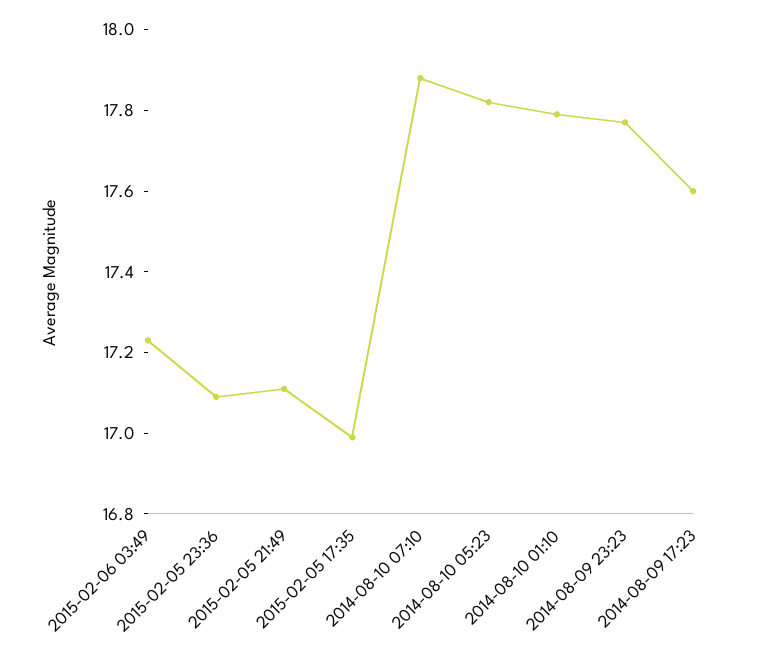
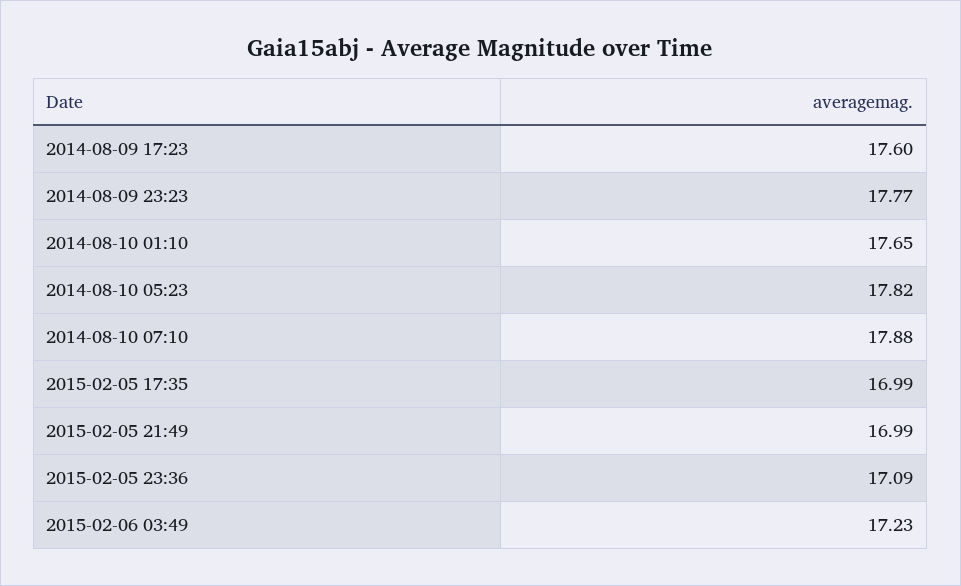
  {
    "2015-02-06 03:49": 17.23,
    "2015-02-05 23:36": 17.09,
-   "2015-02-05 21:49": 17.1,
+   "2015-02-05 21:49": 16.99,
    "2015-02-05 17:35": 16.99,
    "2014-08-10 07:10": 17.88,
    "2014-08-10 05:23": 17.82,
-   "2014-08-10 01:10": 17.8,
+   "2014-08-10 01:10": 17.65,
    "2014-08-09 23:23": 17.77,
    "2014-08-09 17:23": 17.6
  }

